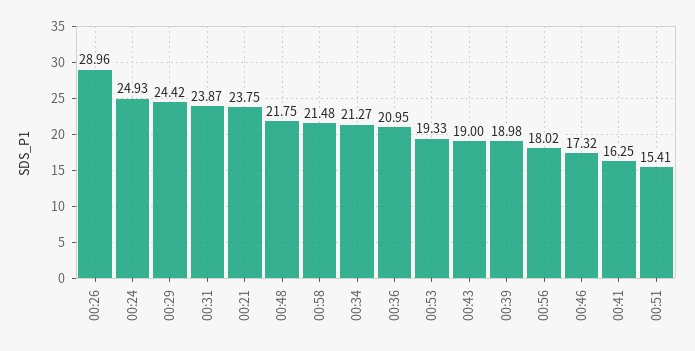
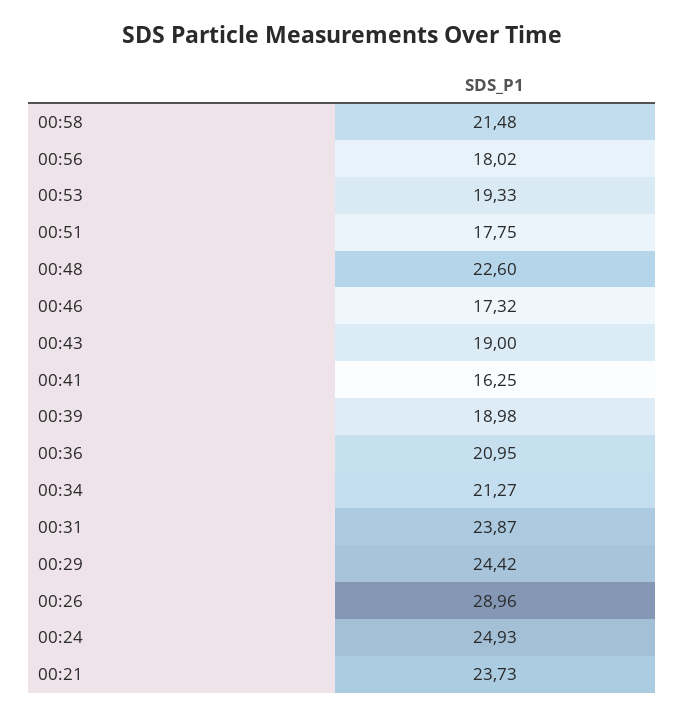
  {
    "00:26": 28.96,
    "00:24": 24.93,
    "00:29": 24.42,
    "00:31": 23.87,
-   "00:21": 23.75,
+   "00:21": 23.73,
-   "00:48": 21.75,
+   "00:48": 22.6,
    "00:58": 21.48,
    "00:34": 21.27,
    "00:36": 20.95,
    "00:53": 19.33,
    "00:43": 19,
    "00:39": 18.98,
    "00:56": 18.02,
    "00:46": 17.32,
    "00:41": 16.25,
-   "00:51": 15.41
+   "00:51": 17.75
  }

